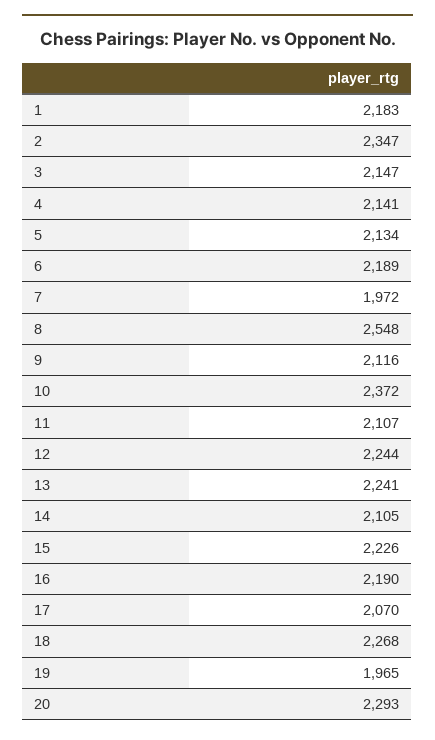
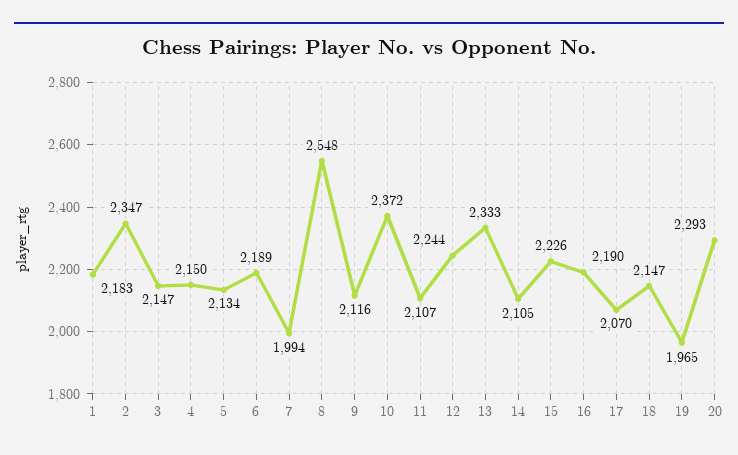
  {
    "1": 2183,
    "2": 2347,
    "3": 2147,
-   "4": 2141,
+   "4": 2150,
    "5": 2134,
    "6": 2189,
-   "7": 1972,
+   "7": 1994,
    "8": 2548,
    "9": 2116,
    "10": 2372,
    "11": 2107,
    "12": 2244,
-   "13": 2241,
+   "13": 2333,
    "14": 2105,
    "15": 2226,
    "16": 2190,
    "17": 2070,
-   "18": 2268,
+   "18": 2147,
    "19": 1965,
    "20": 2293
  }

